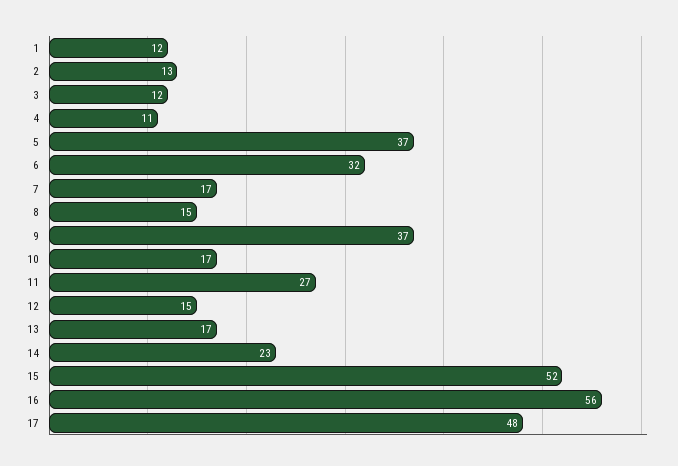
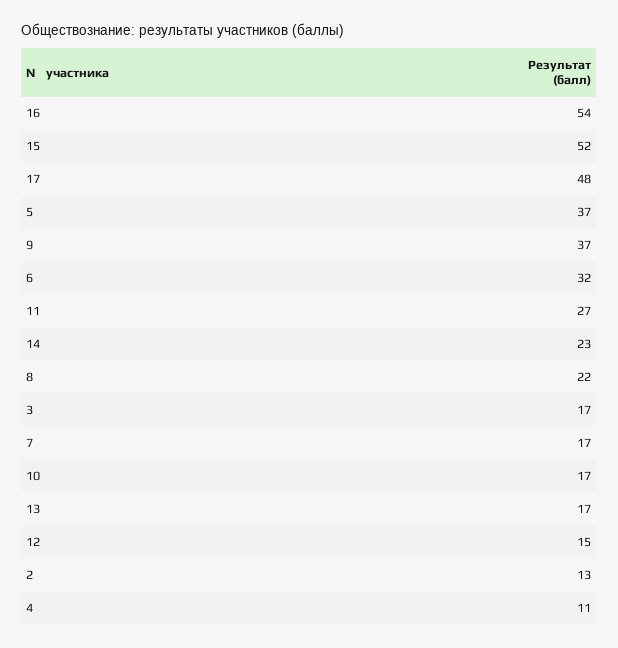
  {
-   "1": 12,
    "2": 13,
-   "3": 12,
+   "3": 17,
    "4": 11,
    "5": 37,
    "6": 32,
    "7": 17,
-   "8": 15,
+   "8": 22,
    "9": 37,
    "10": 17,
    "11": 27,
    "12": 15,
    "13": 17,
    "14": 23,
    "15": 52,
-   "16": 56,
+   "16": 54,
    "17": 48
  }

